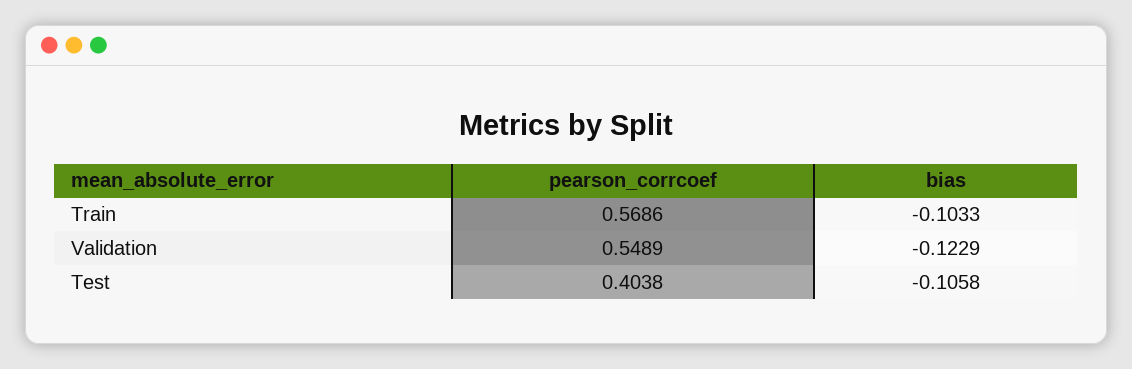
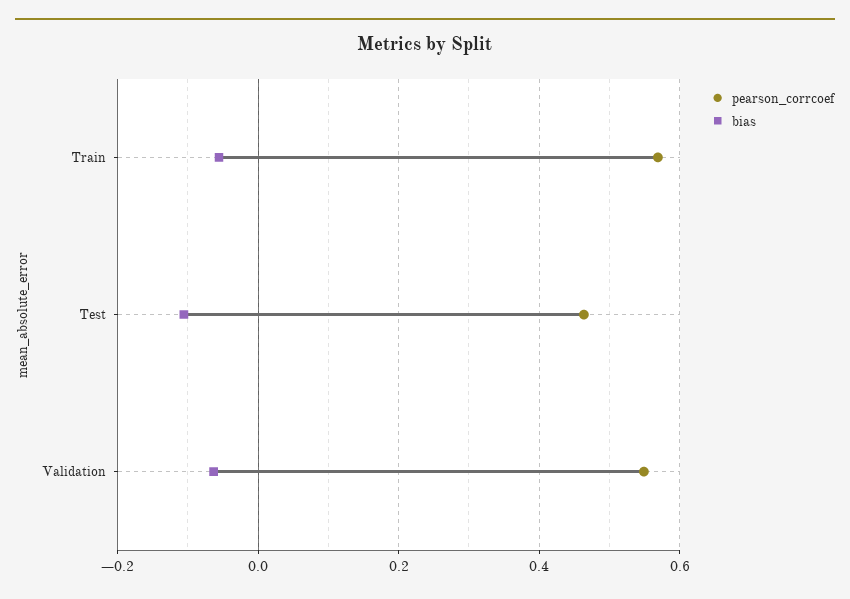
  {
    "pearson_corrcoef": {
      "Train": 0.5686,
      "Validation": 0.5489,
-     "Test": 0.4038
+     "Test": 0.46
    },
    "bias": {
-     "Train": -0.1033,
+     "Train": -0.06,
-     "Validation": -0.1229,
+     "Validation": -0.06,
      "Test": -0.1058
    }
  }

